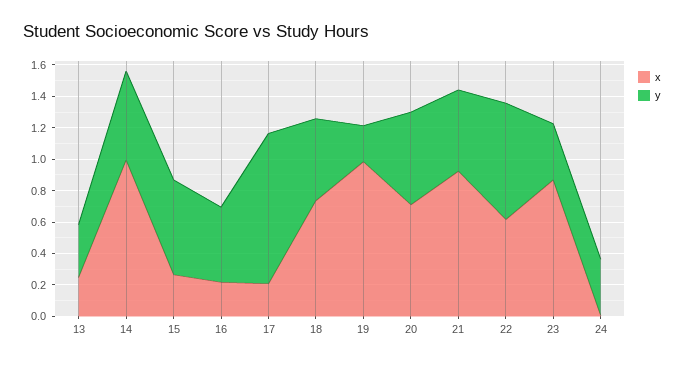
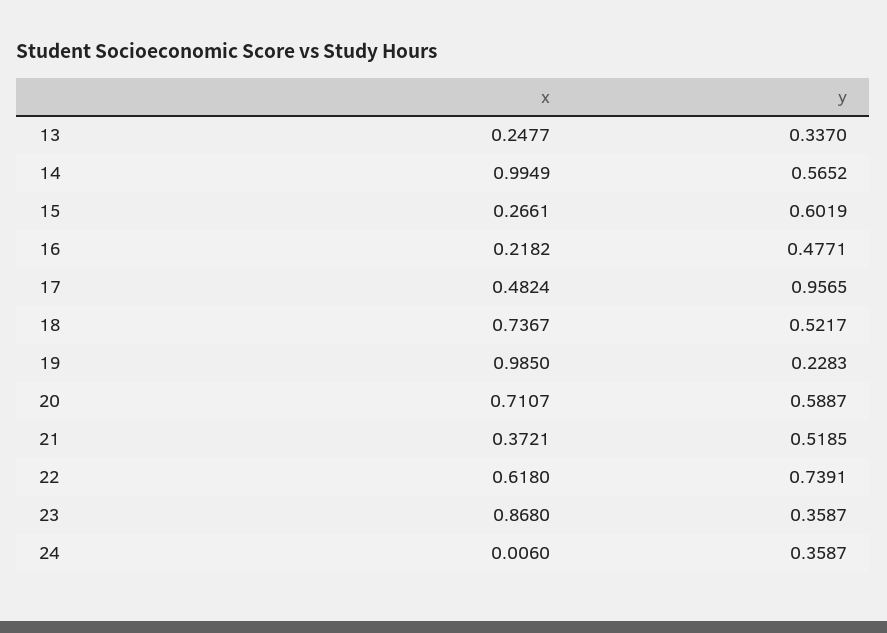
  {
    "x": {
      "13": 0.2477,
      "14": 0.9949,
      "15": 0.2661,
      "16": 0.2182,
-     "17": 0.2,
+     "17": 0.4824,
      "18": 0.7367,
      "19": 0.985,
      "20": 0.7107,
-     "21": 0.9,
+     "21": 0.3721,
      "22": 0.618,
      "23": 0.868,
      "24": 0.006
    },
    "y": {
      "13": 0.337,
      "14": 0.5652,
      "15": 0.6019,
      "16": 0.4771,
      "17": 0.9565,
      "18": 0.5217,
      "19": 0.2283,
      "20": 0.5887,
      "21": 0.5185,
      "22": 0.7391,
      "23": 0.3587,
      "24": 0.3587
    }
  }

